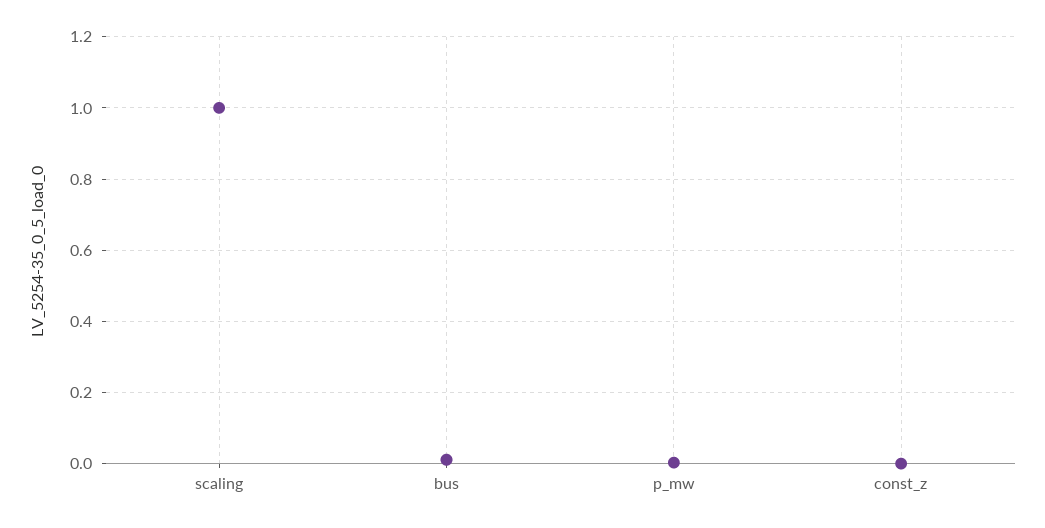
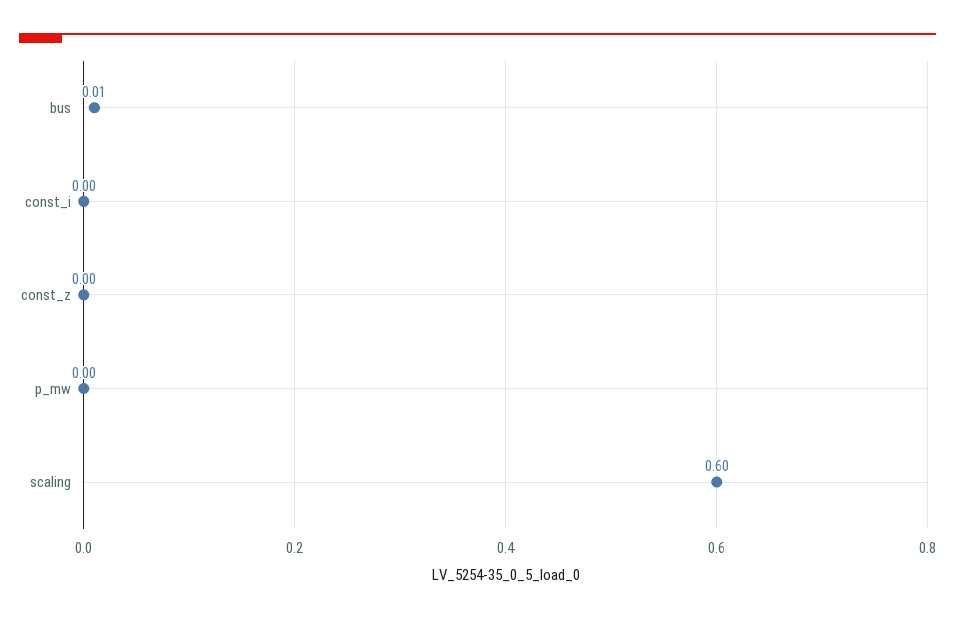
  {
-   "scaling": 1,
+   "scaling": 0.6,
    "bus": 0.01,
    "p_mw": 0,
-   "const_z": 0
+   "const_z": 0,
+   "const_i": 0
  }

